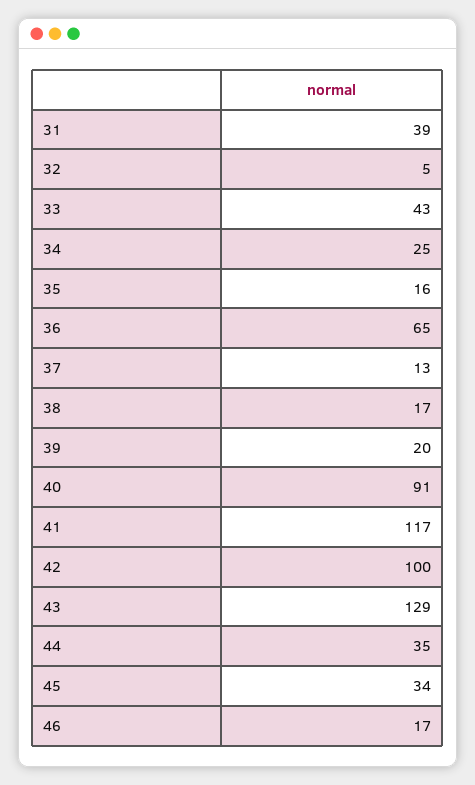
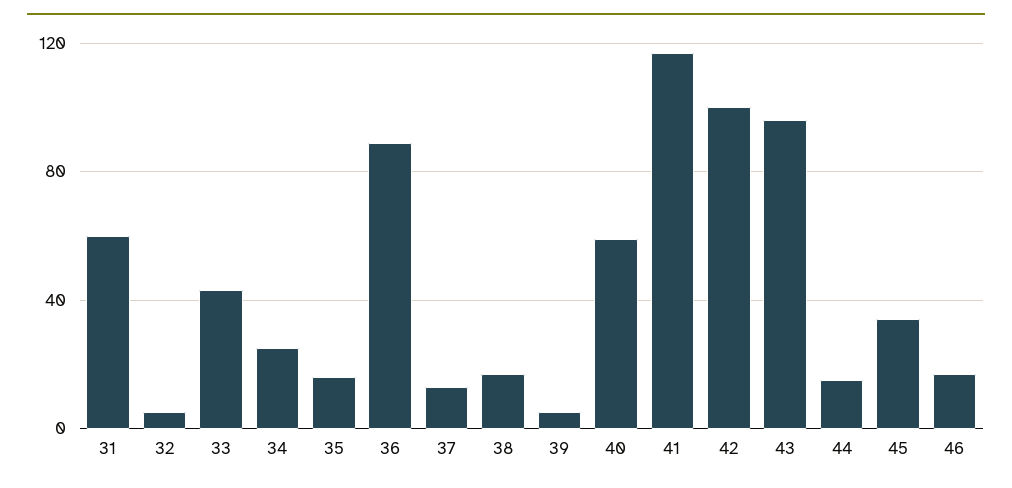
  {
-   "31": 39,
+   "31": 60,
    "32": 5,
    "33": 43,
    "34": 25,
    "35": 16,
-   "36": 65,
+   "36": 90,
    "37": 13,
    "38": 17,
-   "39": 20,
+   "39": 5,
-   "40": 91,
+   "40": 60,
    "41": 117,
    "42": 100,
-   "43": 129,
+   "43": 95,
-   "44": 35,
+   "44": 15,
    "45": 34,
    "46": 17
  }

